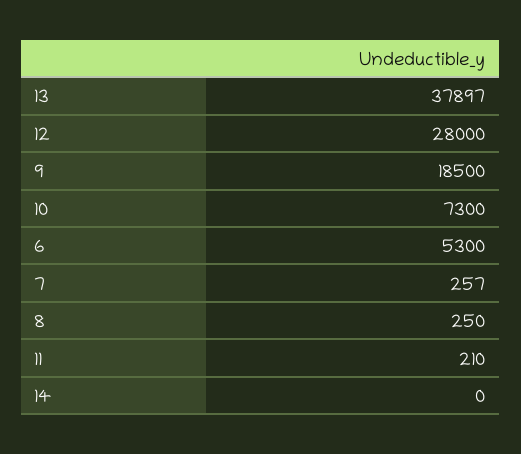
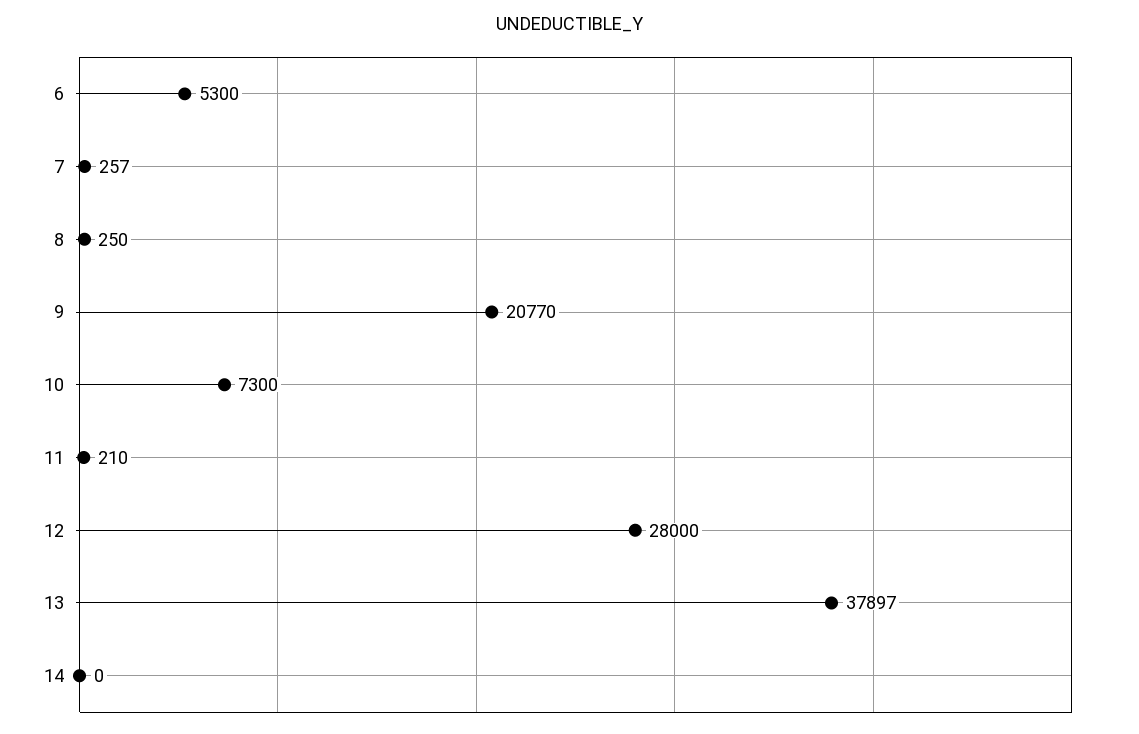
  {
    "13": 37897,
    "12": 28000,
-   "9": 18500,
+   "9": 20770,
    "10": 7300,
    "6": 5300,
    "7": 257,
    "8": 250,
    "11": 210,
    "14": 0
  }

